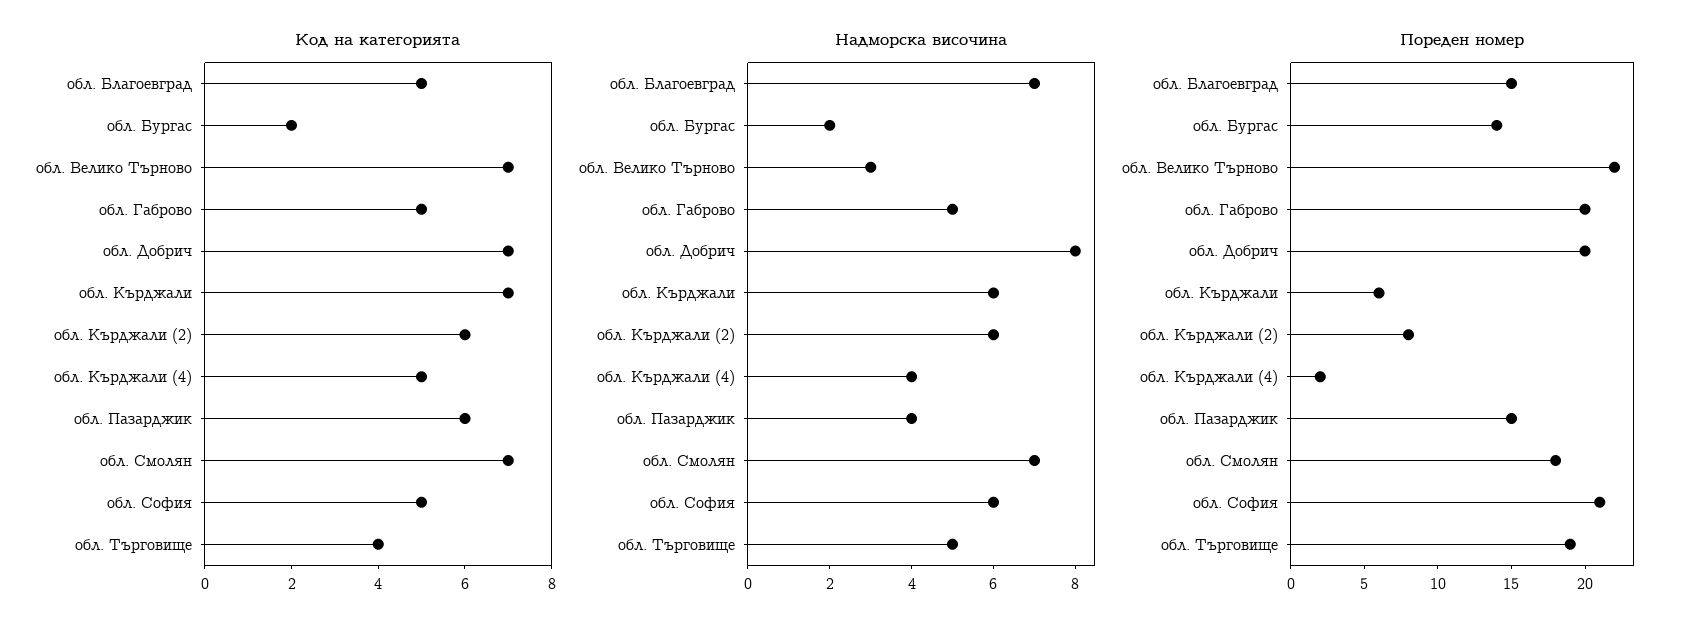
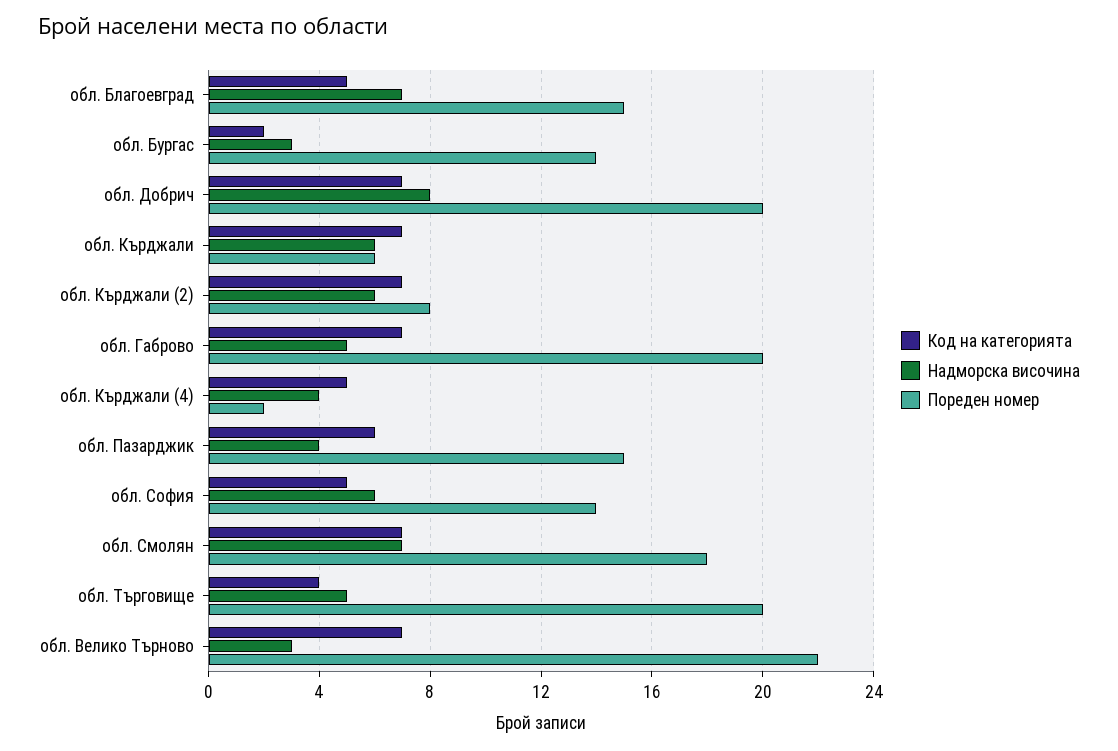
  {
    "Код на категорията": {
      "обл. Благоевград": 5,
      "обл. Бургас": 2,
      "обл. Велико Търново": 7,
-     "обл. Габрово": 5,
+     "обл. Габрово": 7,
      "обл. Добрич": 7,
      "обл. Кърджали": 7,
-     "обл. Кърджали (2)": 6,
+     "обл. Кърджали (2)": 7,
      "обл. Кърджали (4)": 5,
      "обл. Пазарджик": 6,
      "обл. Смолян": 7,
      "обл. София": 5,
      "обл. Търговище": 4
    },
    "Надморска височина": {
      "обл. Благоевград": 7,
-     "обл. Бургас": 2,
+     "обл. Бургас": 3,
      "обл. Велико Търново": 3,
      "обл. Габрово": 5,
      "обл. Добрич": 8,
      "обл. Кърджали": 6,
      "обл. Кърджали (2)": 6,
      "обл. Кърджали (4)": 4,
      "обл. Пазарджик": 4,
      "обл. Смолян": 7,
      "обл. София": 6,
      "обл. Търговище": 5
    },
    "Пореден номер": {
      "обл. Благоевград": 15,
      "обл. Бургас": 14,
      "обл. Велико Търново": 22,
      "обл. Габрово": 20,
      "обл. Добрич": 20,
      "обл. Кърджали": 6,
      "обл. Кърджали (2)": 8,
      "обл. Кърджали (4)": 2,
      "обл. Пазарджик": 15,
      "обл. Смолян": 18,
-     "обл. София": 21,
+     "обл. София": 14,
-     "обл. Търговище": 19
+     "обл. Търговище": 20
    }
  }

